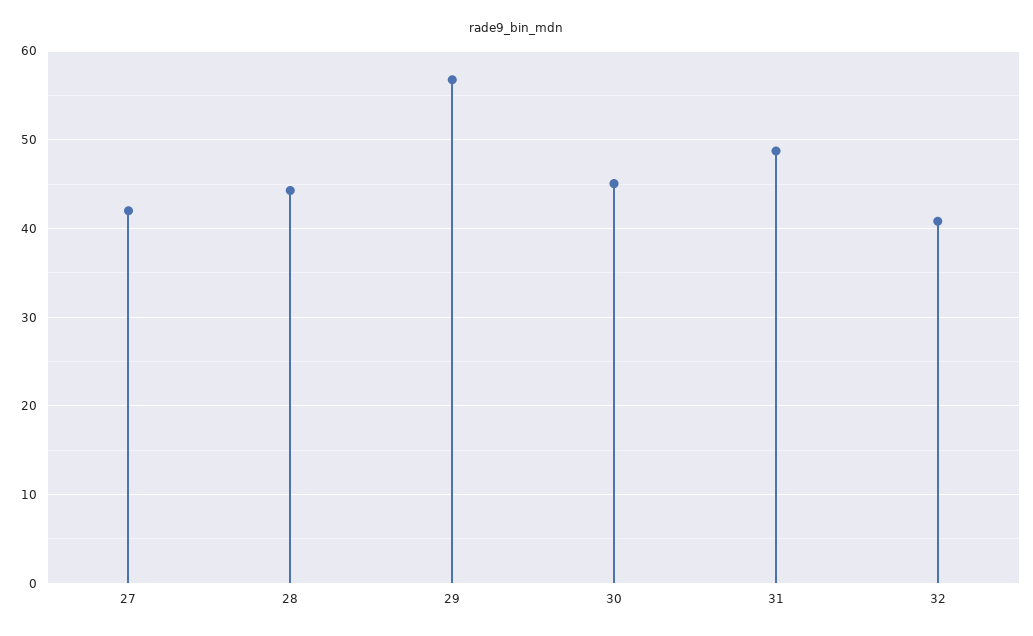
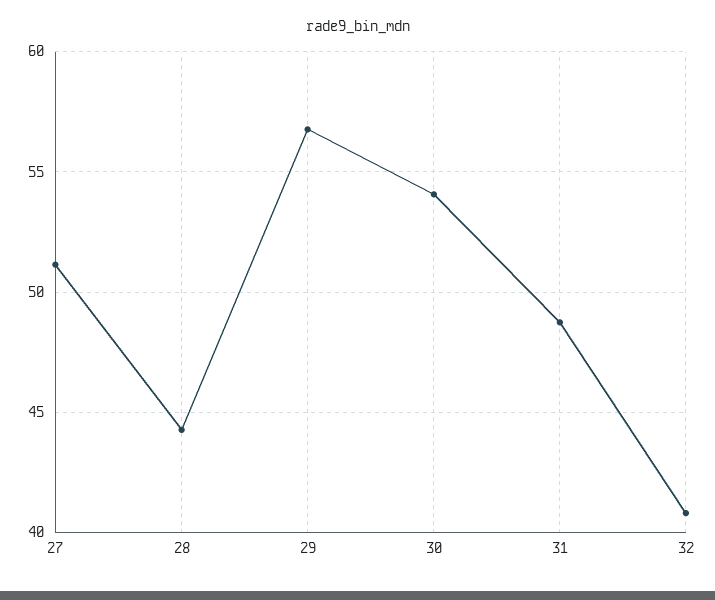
  {
-   "27": 42,
+   "27": 51,
    "28": 44.5,
    "29": 57,
-   "30": 45,
+   "30": 54,
    "31": 48.5,
    "32": 41
  }

